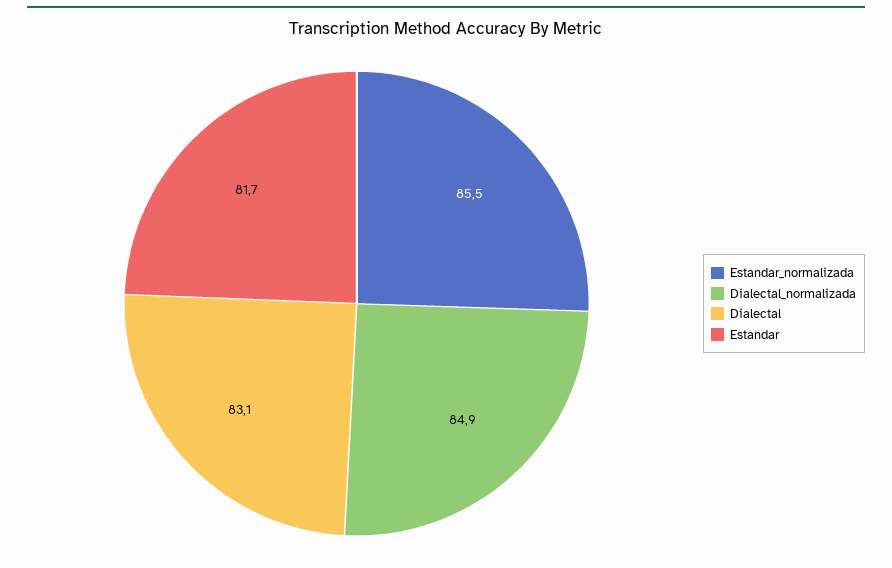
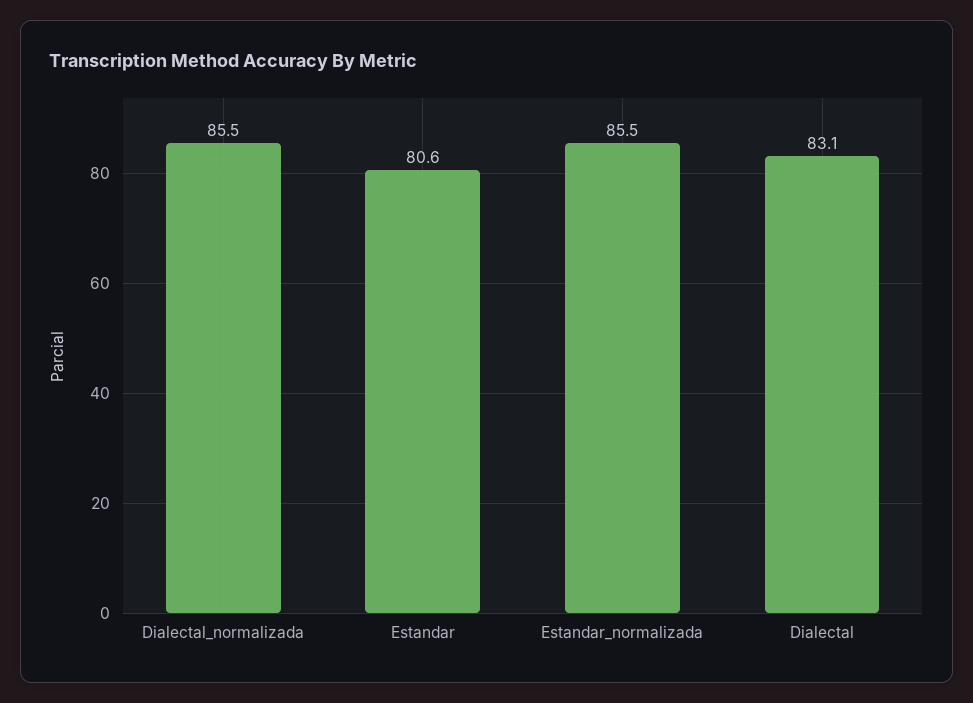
  {
    "Estandar_normalizada": 85.5,
-   "Dialectal_normalizada": 84.9,
+   "Dialectal_normalizada": 85.5,
    "Dialectal": 83.1,
-   "Estandar": 81.7
+   "Estandar": 80.6
  }

